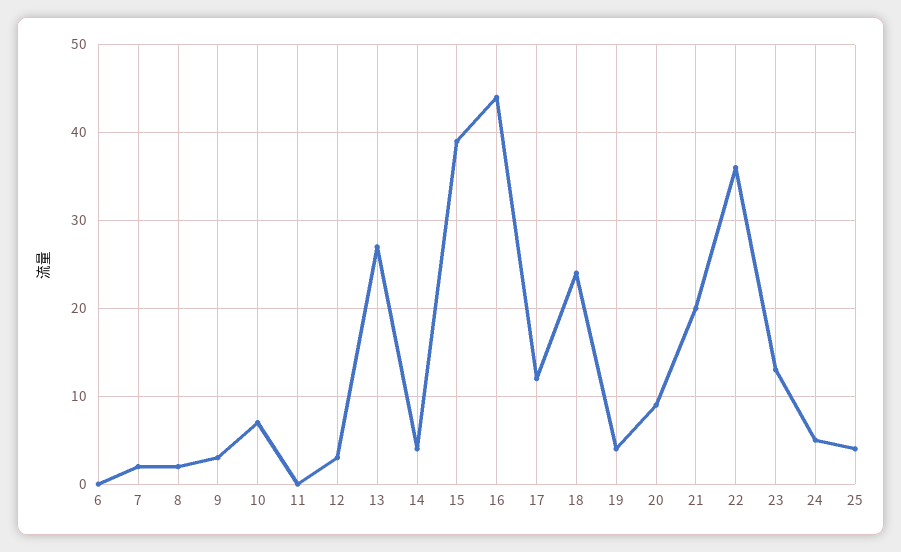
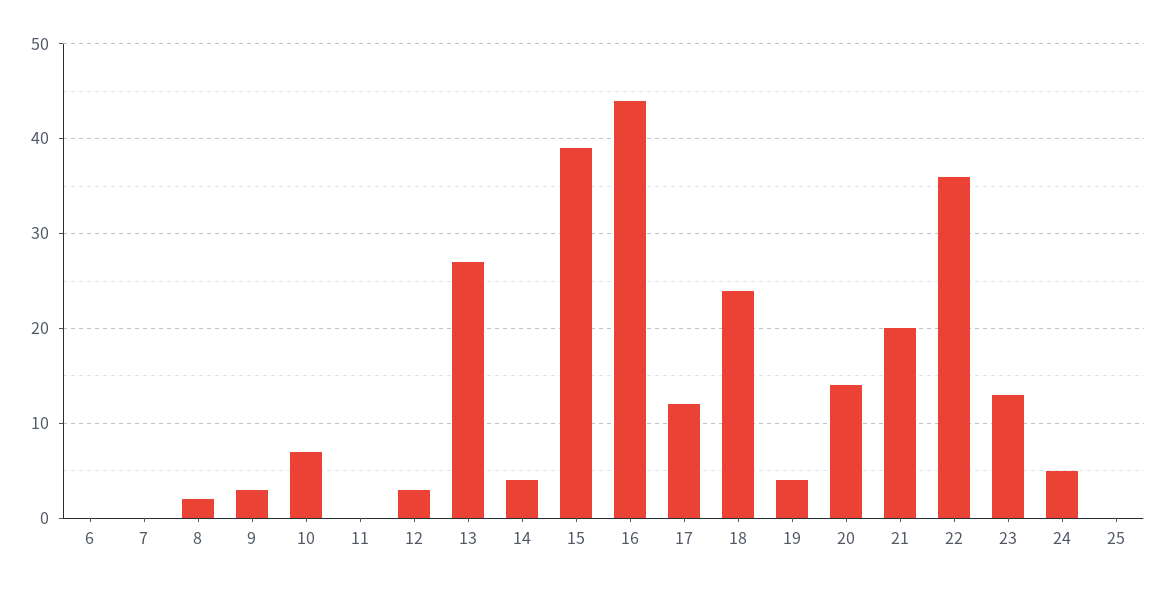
  {
    "6": 0,
-   "7": 2,
+   "7": 0,
    "8": 2,
    "9": 3,
    "10": 7,
    "11": 0,
    "12": 3,
    "13": 27,
    "14": 4,
    "15": 39,
    "16": 44,
    "17": 12,
    "18": 24,
    "19": 4,
-   "20": 9,
+   "20": 14,
    "21": 20,
    "22": 36,
    "23": 13,
    "24": 5,
-   "25": 4
+   "25": 0
  }

